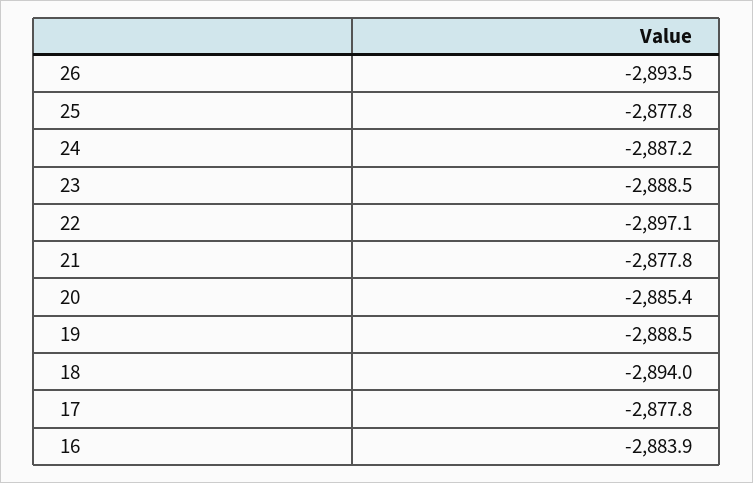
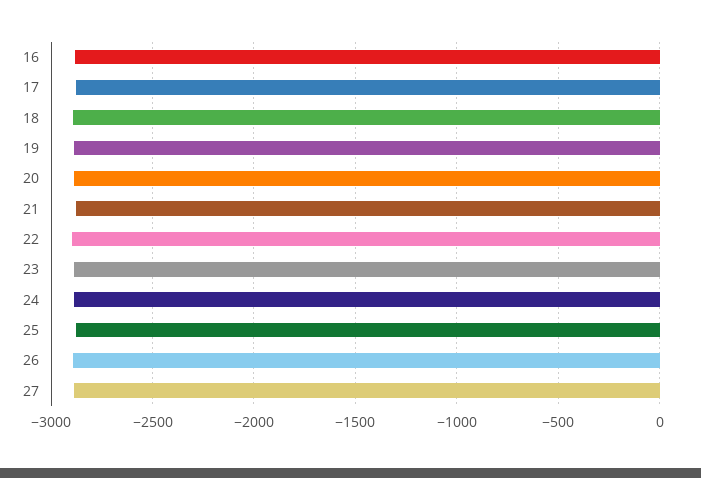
  {
    "26": -2893.5,
    "25": -2877.8,
    "24": -2887.2,
    "23": -2888.5,
    "22": -2897.1,
    "21": -2877.8,
    "20": -2885.4,
    "19": -2888.5,
    "18": -2894,
    "17": -2877.8,
-   "16": -2883.9
+   "16": -2883.9,
+   "27": -2900
  }

